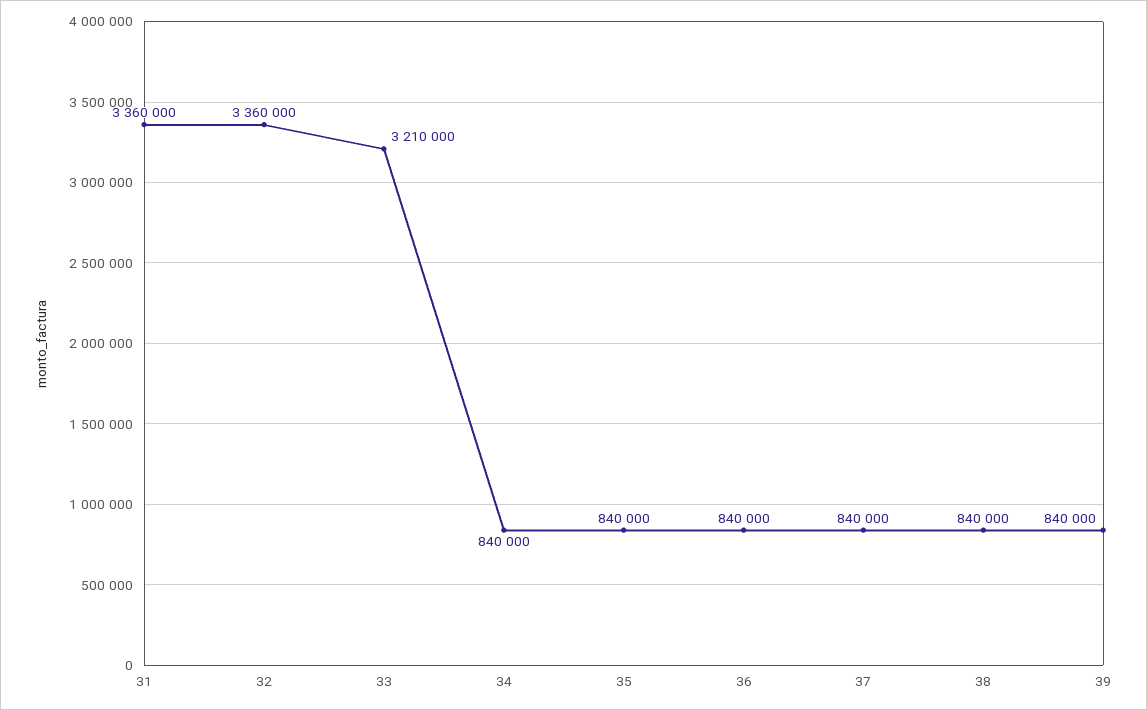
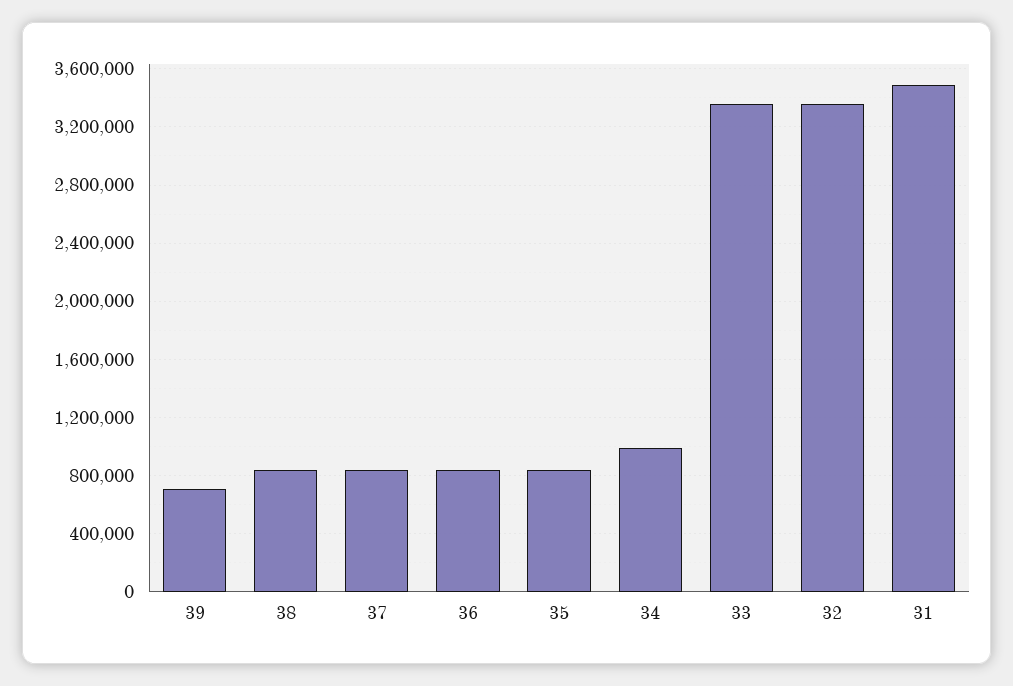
  {
-   "31": 3360000,
+   "31": 3500000,
    "32": 3360000,
-   "33": 3210000,
+   "33": 3350000,
-   "34": 840000,
+   "34": 1000000,
    "35": 840000,
    "36": 840000,
    "37": 840000,
    "38": 840000,
-   "39": 840000
+   "39": 700000
  }

